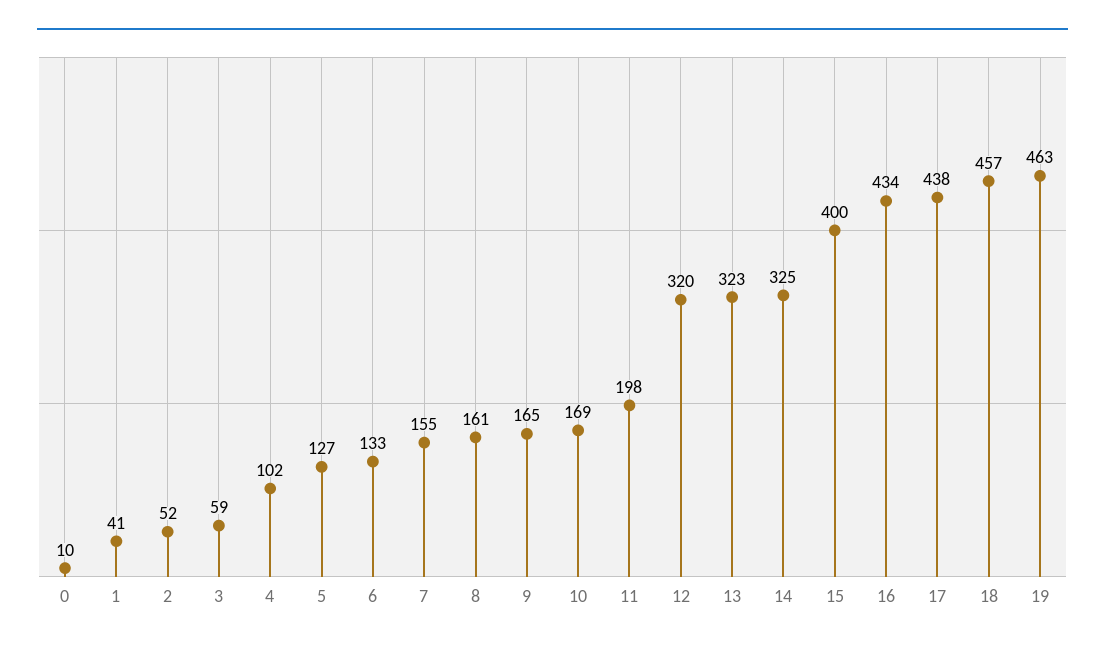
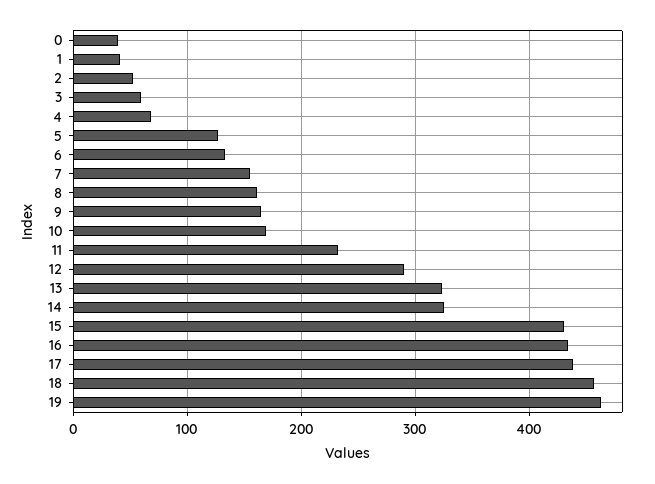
  {
-   "0": 10,
+   "0": 40,
    "1": 41,
    "2": 52,
    "3": 59,
-   "4": 102,
+   "4": 70,
    "5": 127,
    "6": 133,
    "7": 155,
    "8": 161,
    "9": 165,
    "10": 169,
-   "11": 198,
+   "11": 230,
-   "12": 320,
+   "12": 290,
    "13": 323,
    "14": 325,
-   "15": 400,
+   "15": 430,
    "16": 434,
    "17": 438,
    "18": 457,
    "19": 463
  }

